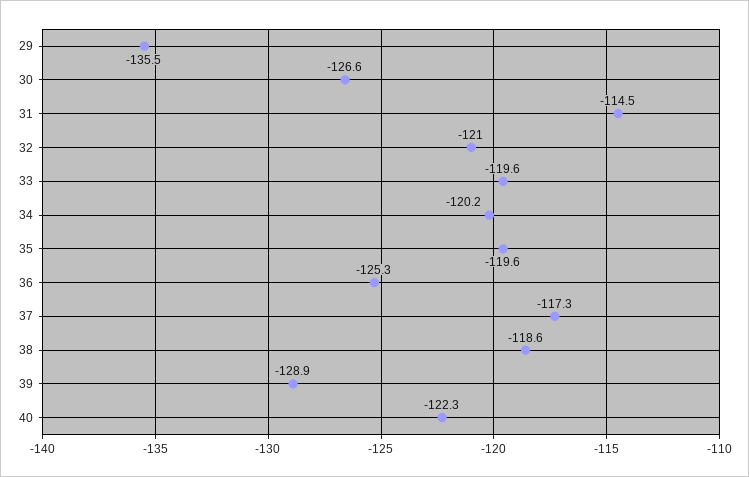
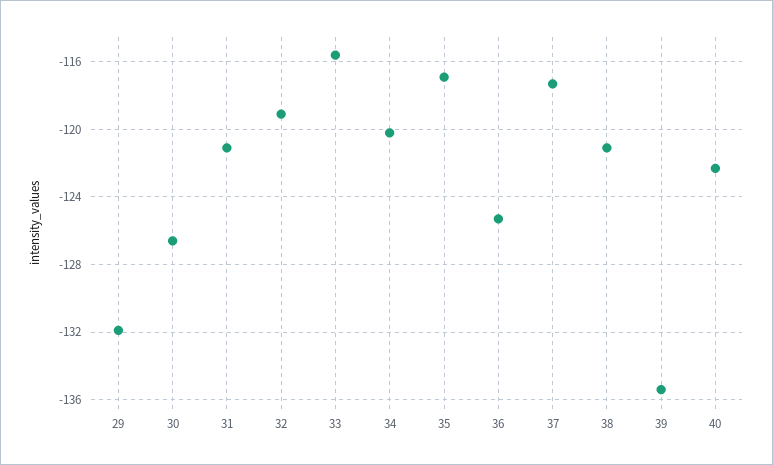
  {
-   "29": -135.5,
+   "29": -132,
    "30": -126.6,
-   "31": -114.5,
+   "31": -121,
-   "32": -121,
+   "32": -119,
-   "33": -119.6,
+   "33": -115.5,
    "34": -120.2,
-   "35": -119.6,
+   "35": -117,
    "36": -125.3,
    "37": -117.3,
-   "38": -118.6,
+   "38": -121,
-   "39": -128.9,
+   "39": -135.5,
    "40": -122.3
  }

